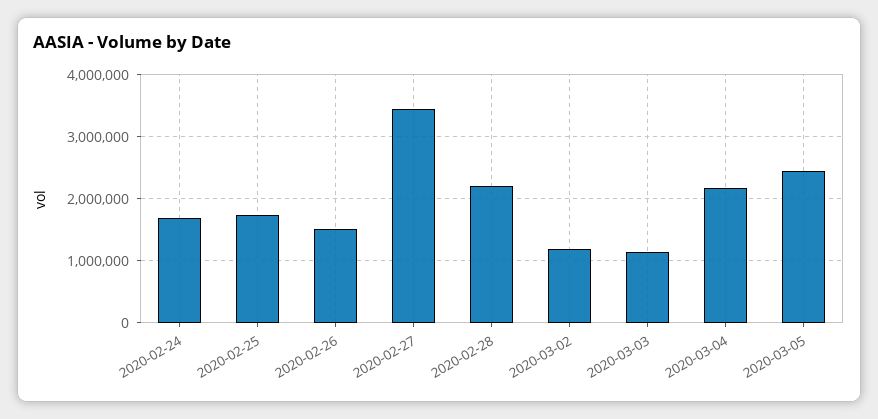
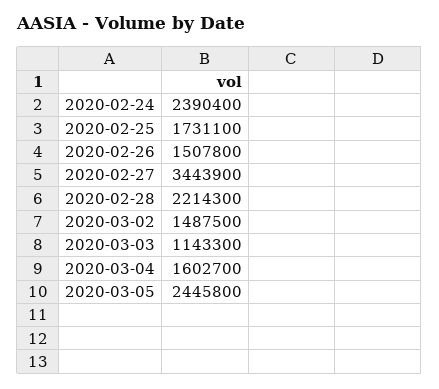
  {
-   "2020-02-24": 1700000,
+   "2020-02-24": 2390400,
    "2020-02-25": 1731100,
    "2020-02-26": 1507800,
    "2020-02-27": 3443900,
    "2020-02-28": 2214300,
-   "2020-03-02": 1200000,
+   "2020-03-02": 1487500,
    "2020-03-03": 1143300,
-   "2020-03-04": 2200000,
+   "2020-03-04": 1602700,
    "2020-03-05": 2445800
  }

